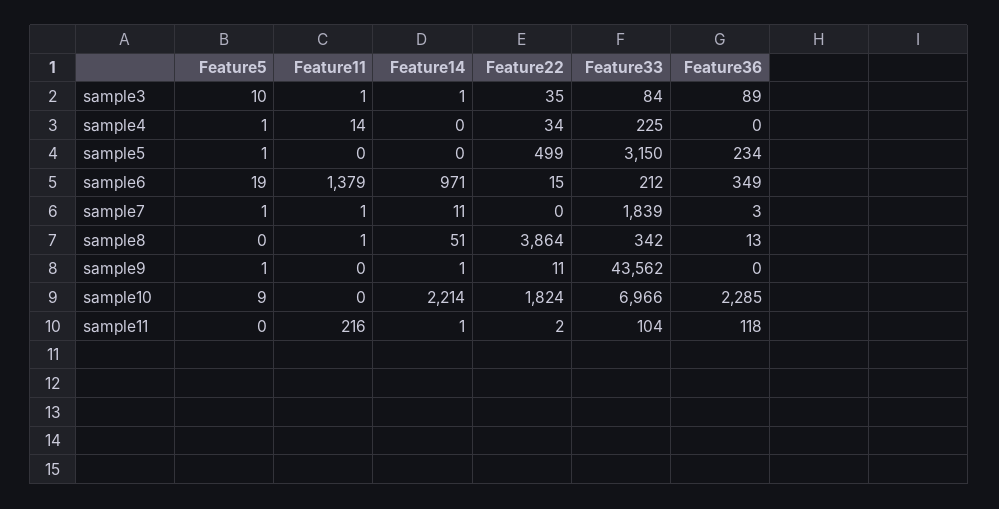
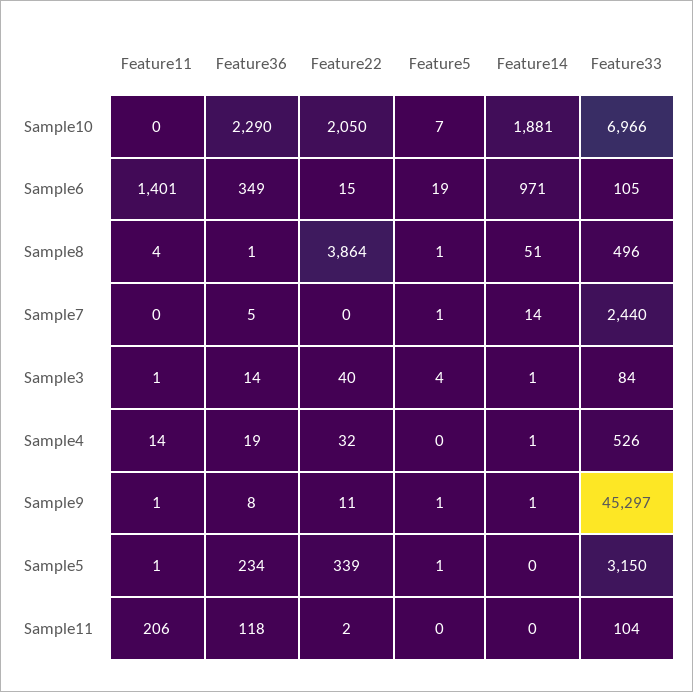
  {
    "Feature5": {
-     "sample3": 10,
+     "sample3": 4,
-     "sample4": 1,
+     "sample4": 0,
      "sample5": 1,
      "sample6": 19,
      "sample7": 1,
-     "sample8": 0,
+     "sample8": 1,
      "sample9": 1,
-     "sample10": 9,
+     "sample10": 7,
      "sample11": 0
    },
    "Feature11": {
      "sample3": 1,
      "sample4": 14,
-     "sample5": 0,
+     "sample5": 1,
-     "sample6": 1379,
+     "sample6": 1401,
-     "sample7": 1,
+     "sample7": 0,
-     "sample8": 1,
+     "sample8": 4,
-     "sample9": 0,
+     "sample9": 1,
      "sample10": 0,
-     "sample11": 216
+     "sample11": 206
    },
    "Feature14": {
      "sample3": 1,
-     "sample4": 0,
+     "sample4": 1,
      "sample5": 0,
      "sample6": 971,
-     "sample7": 11,
+     "sample7": 14,
      "sample8": 51,
      "sample9": 1,
-     "sample10": 2214,
+     "sample10": 1881,
-     "sample11": 1
+     "sample11": 0
    },
    "Feature22": {
-     "sample3": 35,
+     "sample3": 40,
-     "sample4": 34,
+     "sample4": 32,
-     "sample5": 499,
+     "sample5": 339,
      "sample6": 15,
      "sample7": 0,
      "sample8": 3864,
      "sample9": 11,
-     "sample10": 1824,
+     "sample10": 2050,
      "sample11": 2
    },
    "Feature33": {
      "sample3": 84,
-     "sample4": 225,
+     "sample4": 526,
      "sample5": 3150,
-     "sample6": 212,
+     "sample6": 105,
-     "sample7": 1839,
+     "sample7": 2440,
-     "sample8": 342,
+     "sample8": 496,
-     "sample9": 43562,
+     "sample9": 45297,
      "sample10": 6966,
      "sample11": 104
    },
    "Feature36": {
-     "sample3": 89,
+     "sample3": 14,
-     "sample4": 0,
+     "sample4": 19,
      "sample5": 234,
      "sample6": 349,
-     "sample7": 3,
+     "sample7": 5,
-     "sample8": 13,
+     "sample8": 1,
-     "sample9": 0,
+     "sample9": 8,
-     "sample10": 2285,
+     "sample10": 2290,
      "sample11": 118
    }
  }

